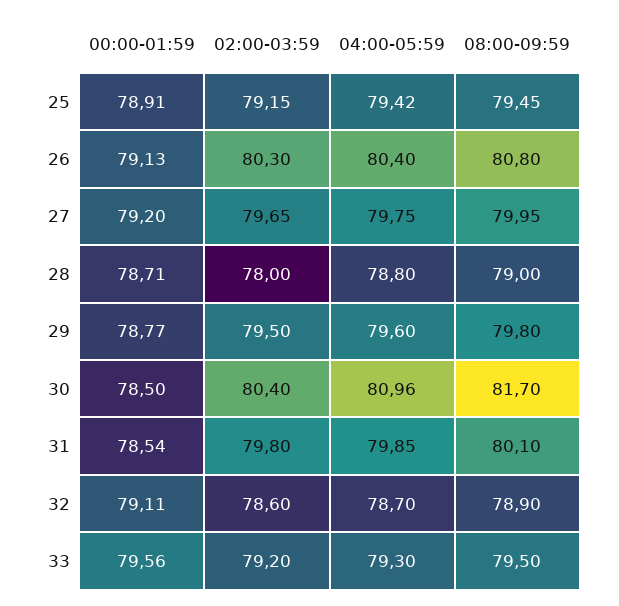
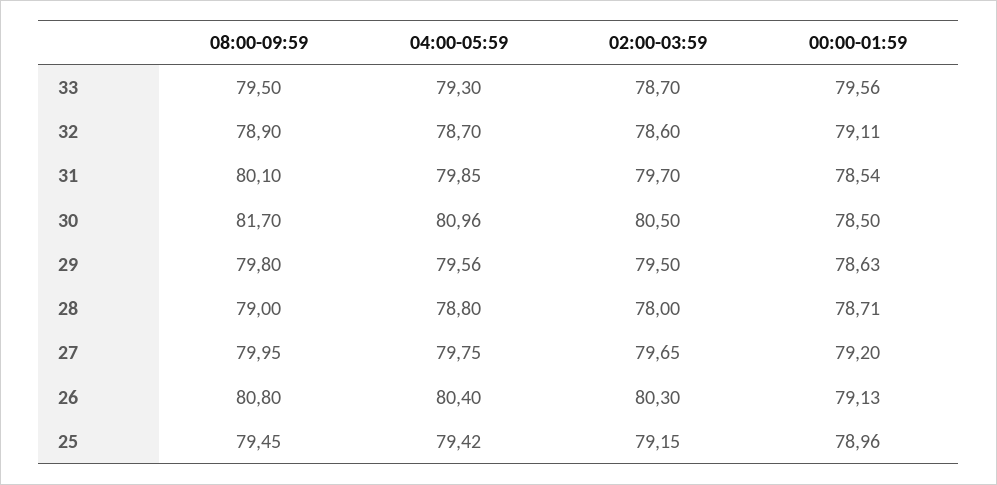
  {
    "00:00-01:59": {
-     "25": 78.91,
+     "25": 78.96,
      "26": 79.13,
      "27": 79.2,
      "28": 78.71,
-     "29": 78.77,
+     "29": 78.63,
      "30": 78.5,
      "31": 78.54,
      "32": 79.11,
      "33": 79.56
    },
    "02:00-03:59": {
      "25": 79.15,
      "26": 80.3,
      "27": 79.65,
      "28": 78,
      "29": 79.5,
-     "30": 80.4,
+     "30": 80.5,
-     "31": 79.8,
+     "31": 79.7,
      "32": 78.6,
-     "33": 79.2
+     "33": 78.7
    },
    "04:00-05:59": {
      "25": 79.42,
      "26": 80.4,
      "27": 79.75,
      "28": 78.8,
-     "29": 79.6,
+     "29": 79.56,
      "30": 80.96,
      "31": 79.85,
      "32": 78.7,
      "33": 79.3
    },
    "08:00-09:59": {
      "25": 79.45,
      "26": 80.8,
      "27": 79.95,
      "28": 79,
      "29": 79.8,
      "30": 81.7,
      "31": 80.1,
      "32": 78.9,
      "33": 79.5
    }
  }

